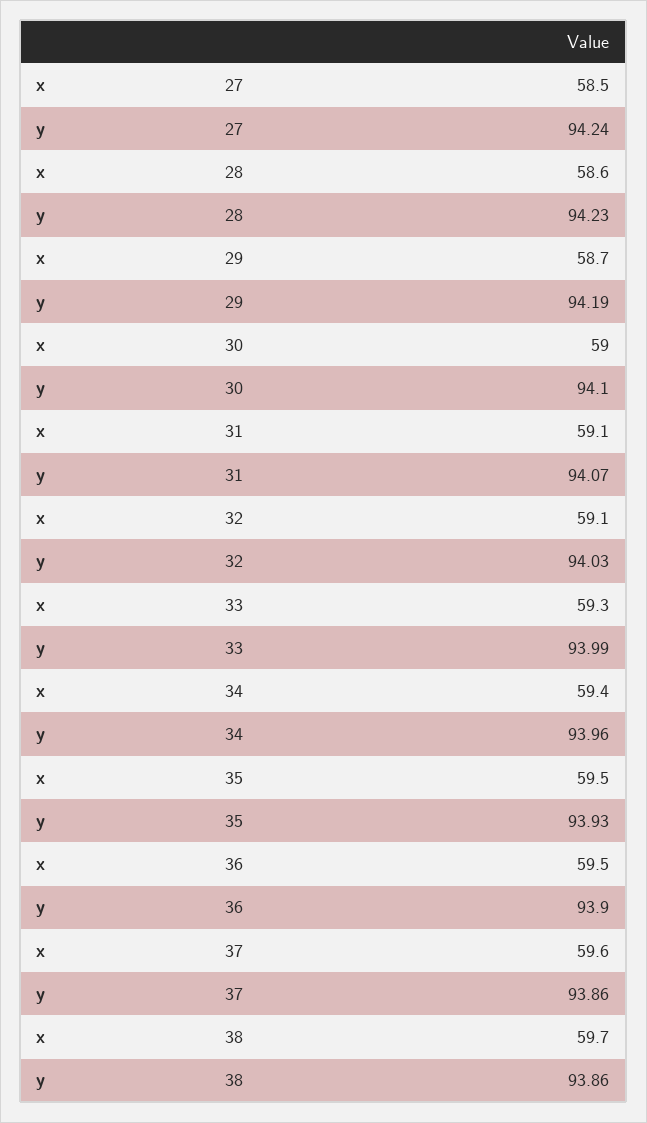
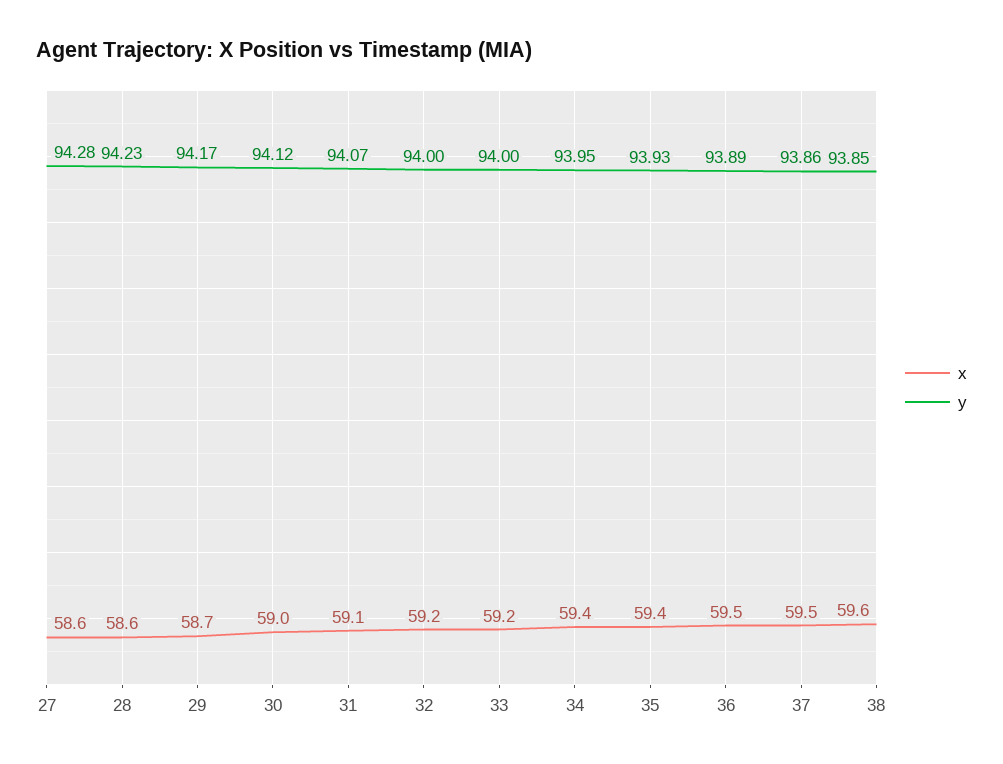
  {
    "x": {
-     "27": 58.5,
+     "27": 58.6,
      "28": 58.6,
      "29": 58.7,
      "30": 59,
      "31": 59.1,
-     "32": 59.1,
+     "32": 59.2,
-     "33": 59.3,
+     "33": 59.2,
      "34": 59.4,
-     "35": 59.5,
+     "35": 59.4,
      "36": 59.5,
-     "37": 59.6,
+     "37": 59.5,
-     "38": 59.7
+     "38": 59.6
    },
    "y": {
-     "27": 94.24,
+     "27": 94.28,
      "28": 94.23,
-     "29": 94.19,
+     "29": 94.17,
-     "30": 94.1,
+     "30": 94.12,
      "31": 94.07,
-     "32": 94.03,
+     "32": 94,
-     "33": 93.99,
+     "33": 94,
-     "34": 93.96,
+     "34": 93.95,
      "35": 93.93,
-     "36": 93.9,
+     "36": 93.89,
      "37": 93.86,
-     "38": 93.86
+     "38": 93.85
    }
  }

